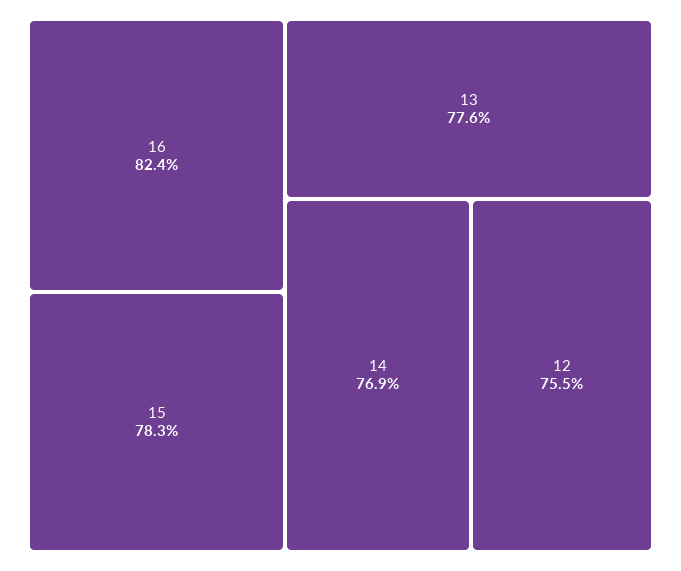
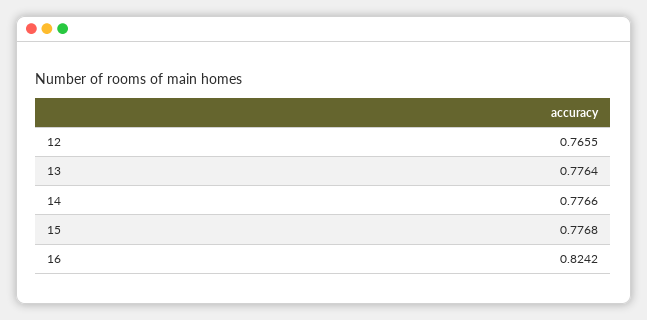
  {
    "16": 0.8242,
-   "15": 0.783,
+   "15": 0.7768,
    "13": 0.7764,
-   "14": 0.769,
+   "14": 0.7766,
-   "12": 0.755
+   "12": 0.7655
  }

